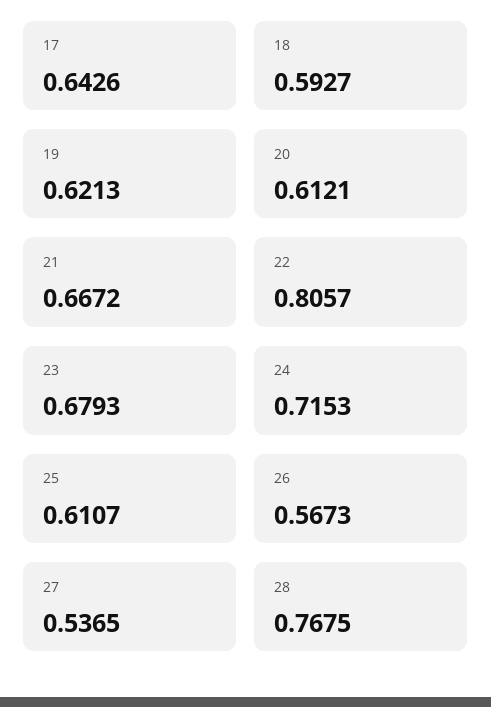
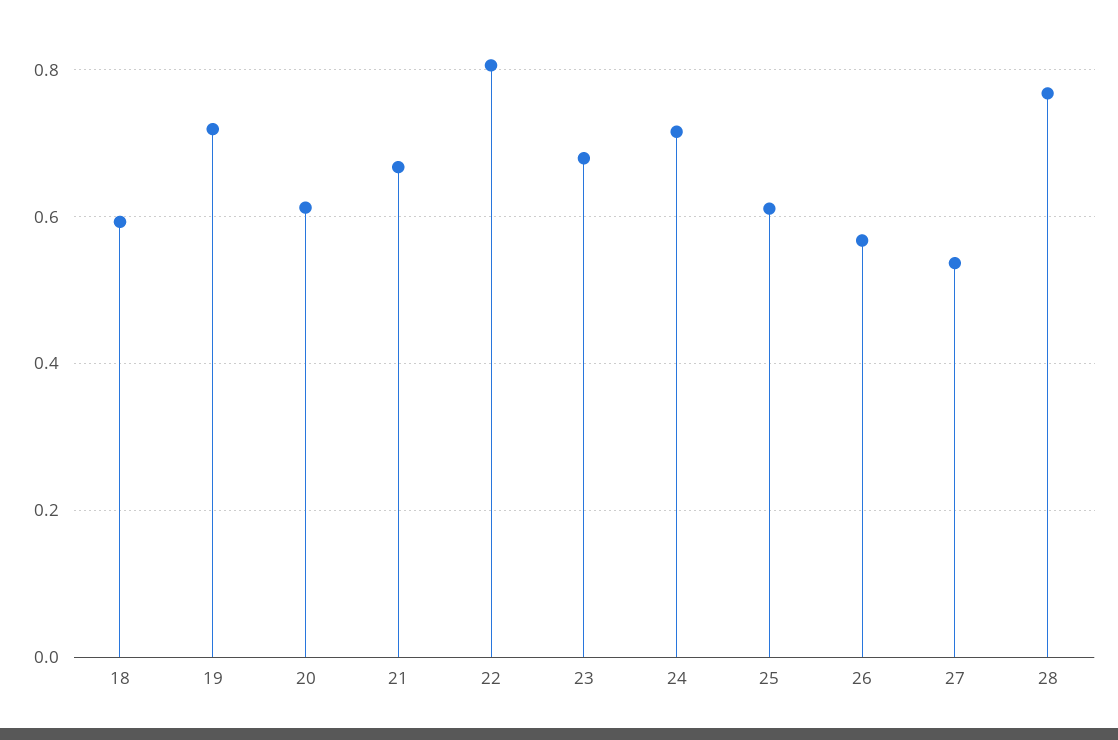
  {
-   "17": 0.6426,
    "18": 0.5927,
-   "19": 0.6213,
+   "19": 0.72,
    "20": 0.6121,
    "21": 0.6672,
    "22": 0.8057,
    "23": 0.6793,
    "24": 0.7153,
    "25": 0.6107,
    "26": 0.5673,
    "27": 0.5365,
    "28": 0.7675
  }

